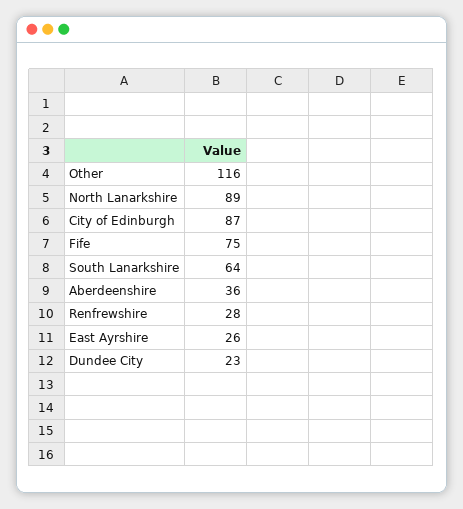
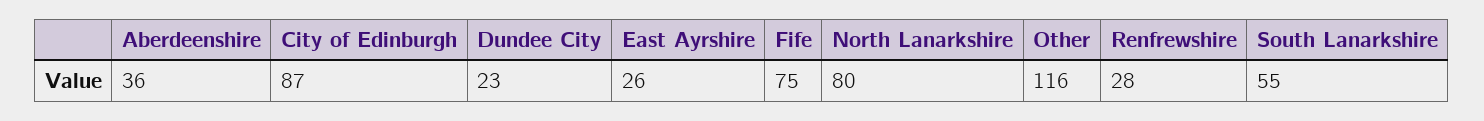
  {
    "Other": 116,
-   "North Lanarkshire": 89,
+   "North Lanarkshire": 80,
    "City of Edinburgh": 87,
    "Fife": 75,
-   "South Lanarkshire": 64,
+   "South Lanarkshire": 55,
    "Aberdeenshire": 36,
    "Renfrewshire": 28,
    "East Ayrshire": 26,
    "Dundee City": 23
  }

